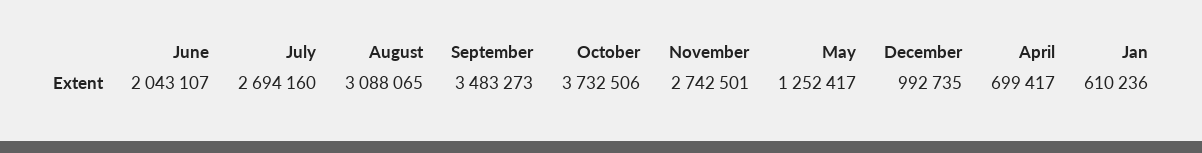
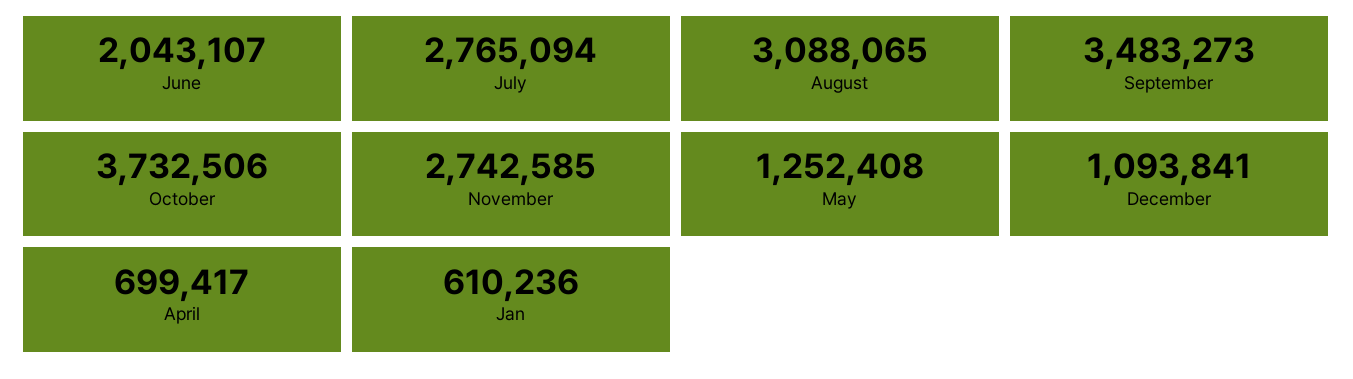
  {
    "June": 2043107,
-   "July": 2694160,
+   "July": 2765094,
    "August": 3088065,
    "September": 3483273,
    "October": 3732506,
-   "November": 2742501,
+   "November": 2742585,
-   "May": 1252417,
+   "May": 1252408,
-   "December": 992735,
+   "December": 1093841,
    "April": 699417,
    "Jan": 610236
  }

